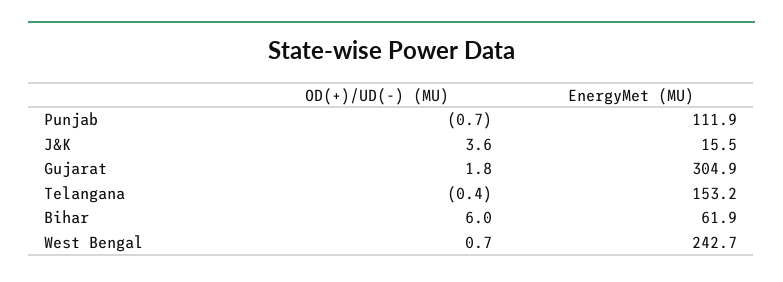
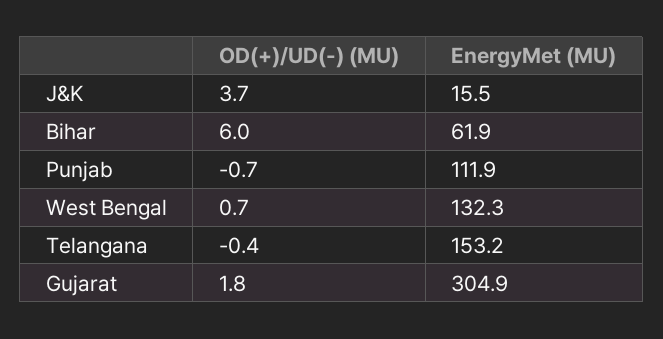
  {
    "OD(+)/UD(-) (MU)": {
      "Punjab": -0.7,
-     "J&K": 3.6,
+     "J&K": 3.7,
      "Gujarat": 1.8,
      "Telangana": -0.4,
      "Bihar": 6,
      "West Bengal": 0.7
    },
    "EnergyMet (MU)": {
      "Punjab": 111.9,
      "J&K": 15.5,
      "Gujarat": 304.9,
      "Telangana": 153.2,
      "Bihar": 61.9,
-     "West Bengal": 242.7
+     "West Bengal": 132.3
    }
  }

